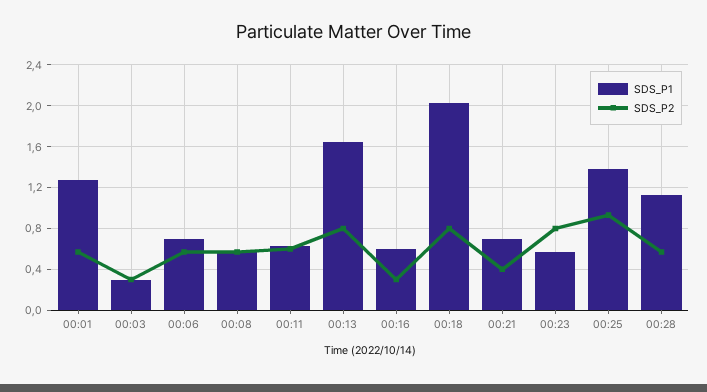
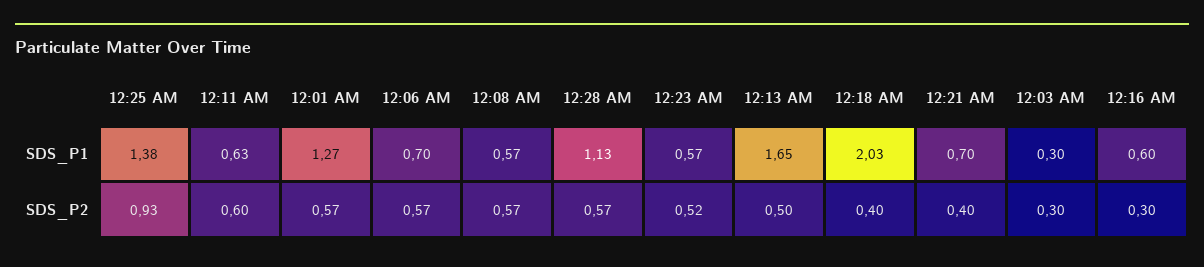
  {
    "SDS_P1": {
      "00:01": 1.27,
      "00:03": 0.3,
      "00:06": 0.7,
      "00:08": 0.57,
      "00:11": 0.63,
      "00:13": 1.65,
      "00:16": 0.6,
      "00:18": 2.03,
      "00:21": 0.7,
      "00:23": 0.57,
      "00:25": 1.38,
      "00:28": 1.13
    },
    "SDS_P2": {
      "00:01": 0.57,
      "00:03": 0.3,
      "00:06": 0.57,
      "00:08": 0.57,
      "00:11": 0.6,
-     "00:13": 0.8,
+     "00:13": 0.5,
      "00:16": 0.3,
-     "00:18": 0.8,
+     "00:18": 0.4,
      "00:21": 0.4,
-     "00:23": 0.8,
+     "00:23": 0.52,
      "00:25": 0.93,
      "00:28": 0.57
    }
  }

